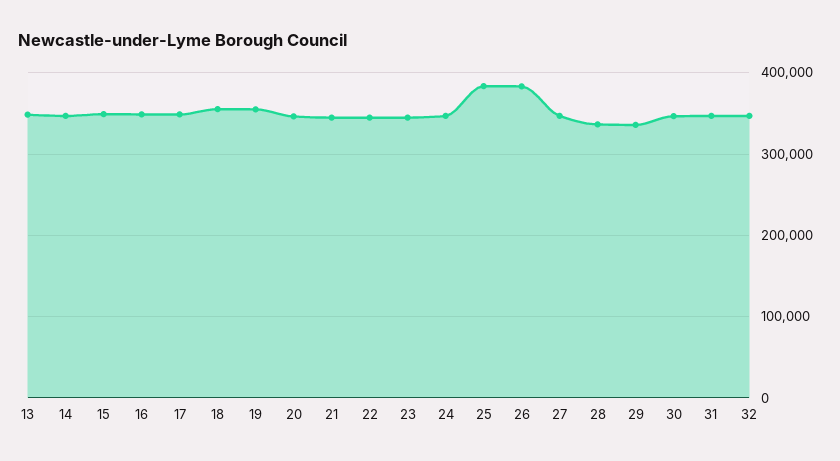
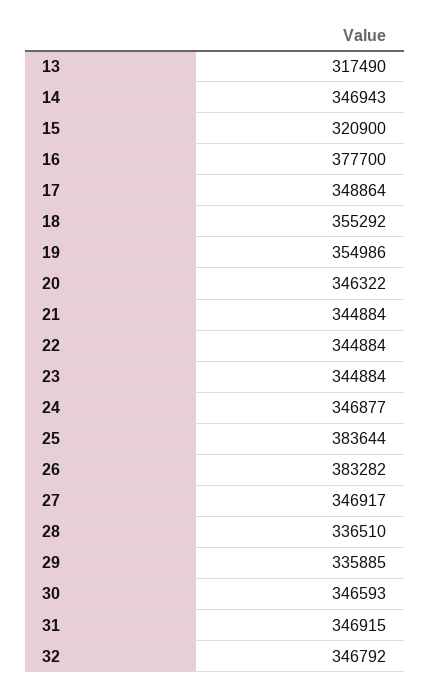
  {
-   "13": 350000,
+   "13": 317490,
    "14": 346943,
-   "15": 350000,
+   "15": 320900,
-   "16": 350000,
+   "16": 377700,
    "17": 348864,
    "18": 355292,
    "19": 354986,
    "20": 346322,
    "21": 344884,
    "22": 344884,
    "23": 344884,
    "24": 346877,
    "25": 383644,
    "26": 383282,
    "27": 346917,
    "28": 336510,
    "29": 335885,
    "30": 346593,
    "31": 346915,
    "32": 346792
  }

